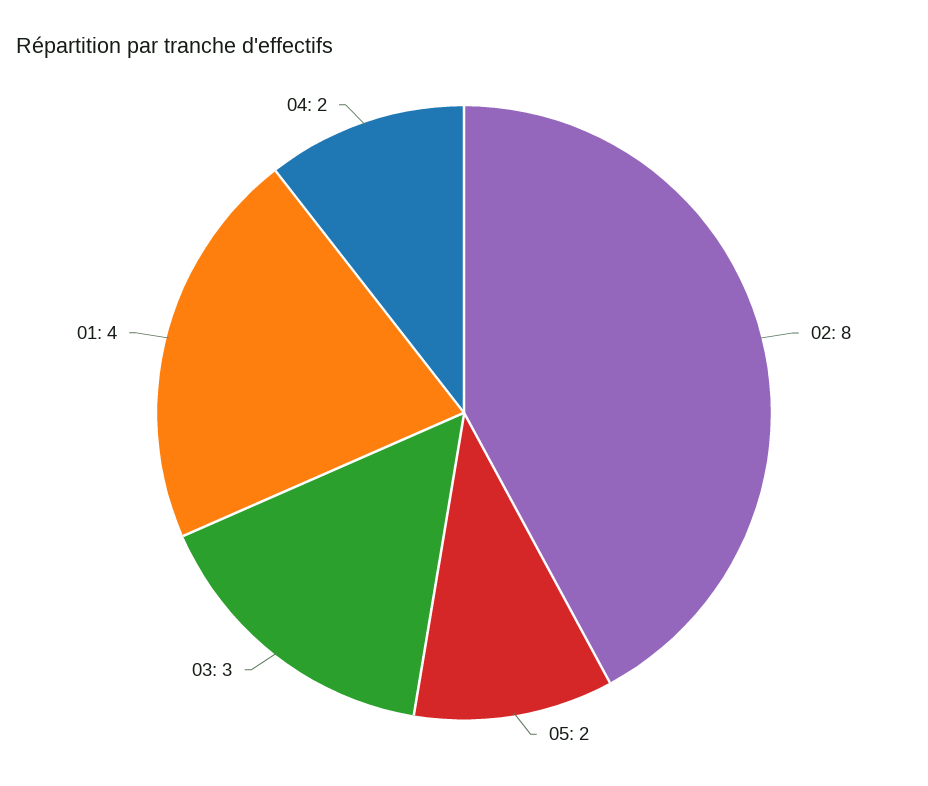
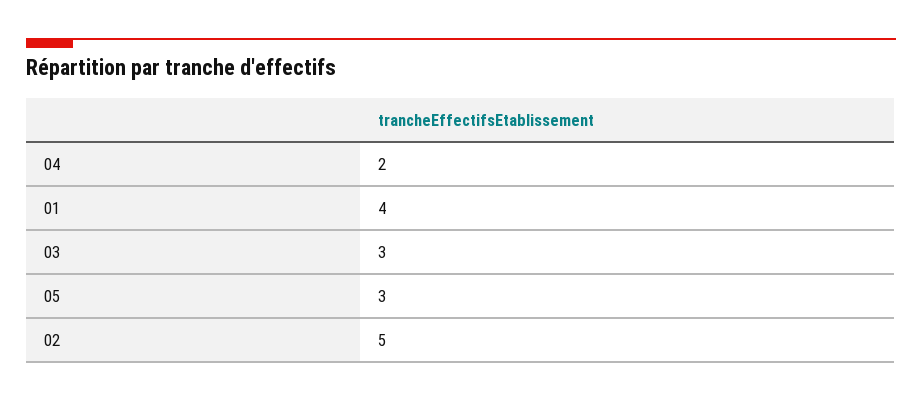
  {
-   "02": 8,
+   "02": 5,
-   "05": 2,
+   "05": 3,
    "03": 3,
    "01": 4,
    "04": 2
  }

